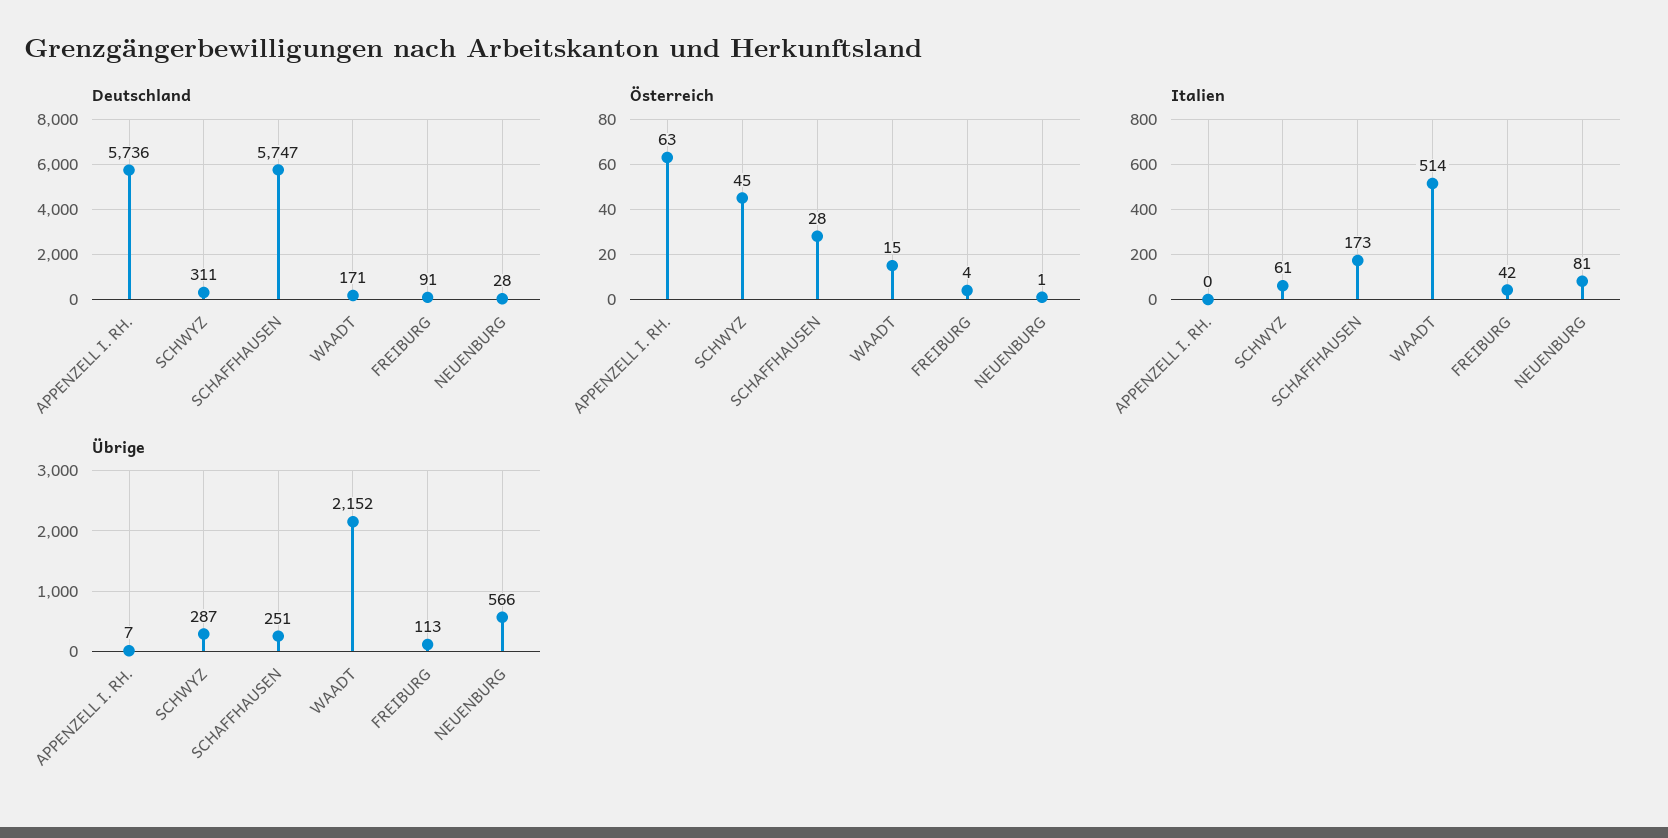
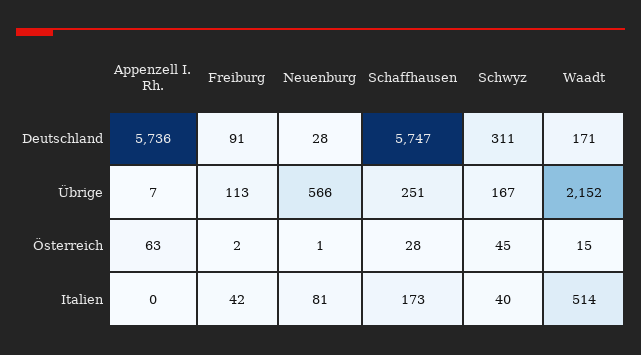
  {
    "Deutschland": {
      "APPENZELL I. RH.": 5736,
      "SCHWYZ": 311,
      "SCHAFFHAUSEN": 5747,
      "WAADT": 171,
      "FREIBURG": 91,
      "NEUENBURG": 28
    },
    "Österreich": {
      "APPENZELL I. RH.": 63,
      "SCHWYZ": 45,
      "SCHAFFHAUSEN": 28,
      "WAADT": 15,
-     "FREIBURG": 4,
+     "FREIBURG": 2,
      "NEUENBURG": 1
    },
    "Italien": {
      "APPENZELL I. RH.": 0,
-     "SCHWYZ": 61,
+     "SCHWYZ": 40,
      "SCHAFFHAUSEN": 173,
      "WAADT": 514,
      "FREIBURG": 42,
      "NEUENBURG": 81
    },
    "Übrige": {
      "APPENZELL I. RH.": 7,
-     "SCHWYZ": 287,
+     "SCHWYZ": 167,
      "SCHAFFHAUSEN": 251,
      "WAADT": 2152,
      "FREIBURG": 113,
      "NEUENBURG": 566
    }
  }

